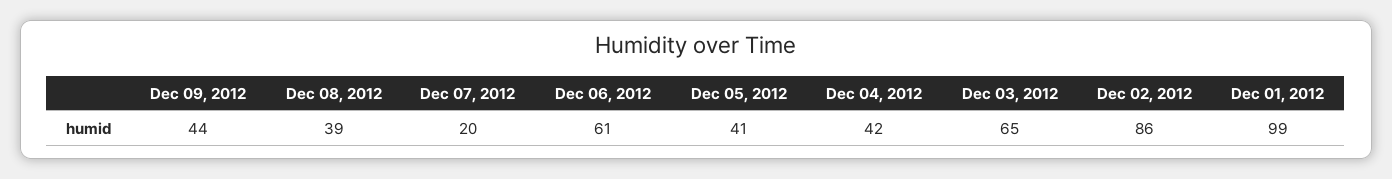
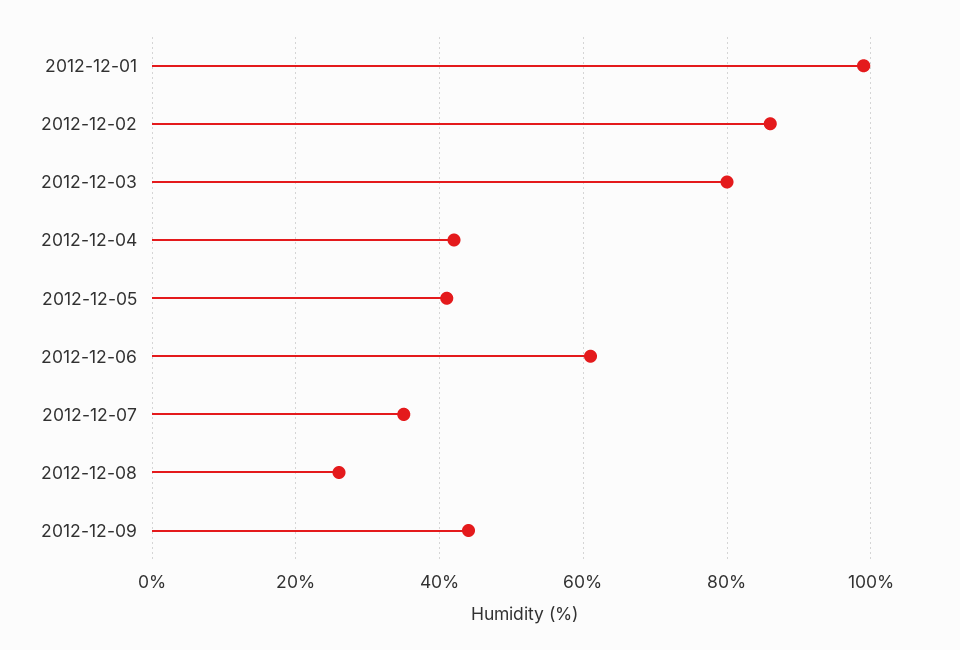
  {
    "Dec 09, 2012": 44,
-   "Dec 08, 2012": 39,
+   "Dec 08, 2012": 25,
-   "Dec 07, 2012": 20,
+   "Dec 07, 2012": 35,
    "Dec 06, 2012": 61,
    "Dec 05, 2012": 41,
    "Dec 04, 2012": 42,
-   "Dec 03, 2012": 65,
+   "Dec 03, 2012": 80,
    "Dec 02, 2012": 86,
    "Dec 01, 2012": 99
  }

